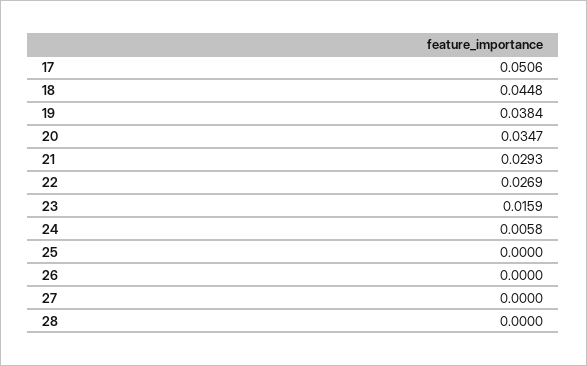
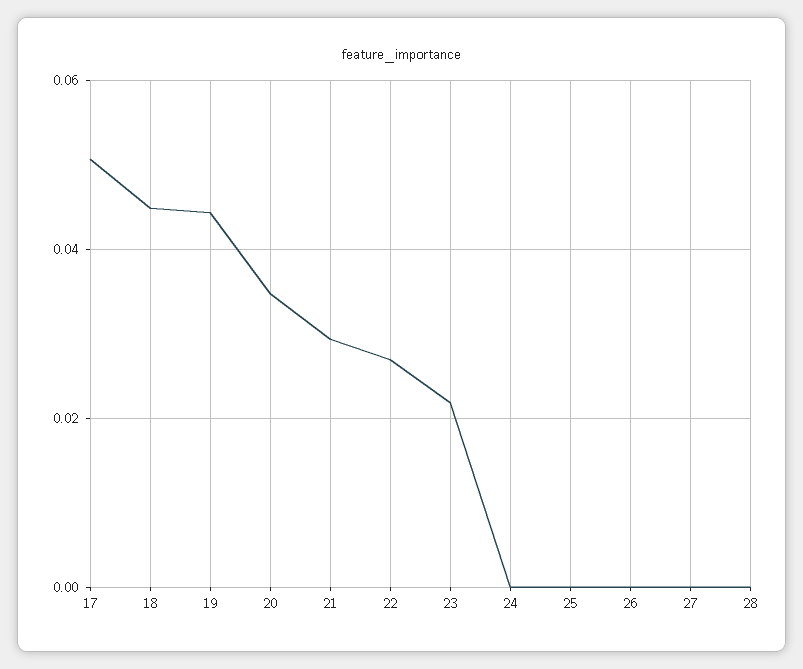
  {
    "17": 0.0506,
    "18": 0.0448,
-   "19": 0.0384,
+   "19": 0.044,
    "20": 0.0347,
    "21": 0.0293,
    "22": 0.0269,
-   "23": 0.0159,
+   "23": 0.022,
-   "24": 0.0058,
+   "24": 0,
    "25": 0,
    "26": 0,
    "27": 0,
    "28": 0
  }

